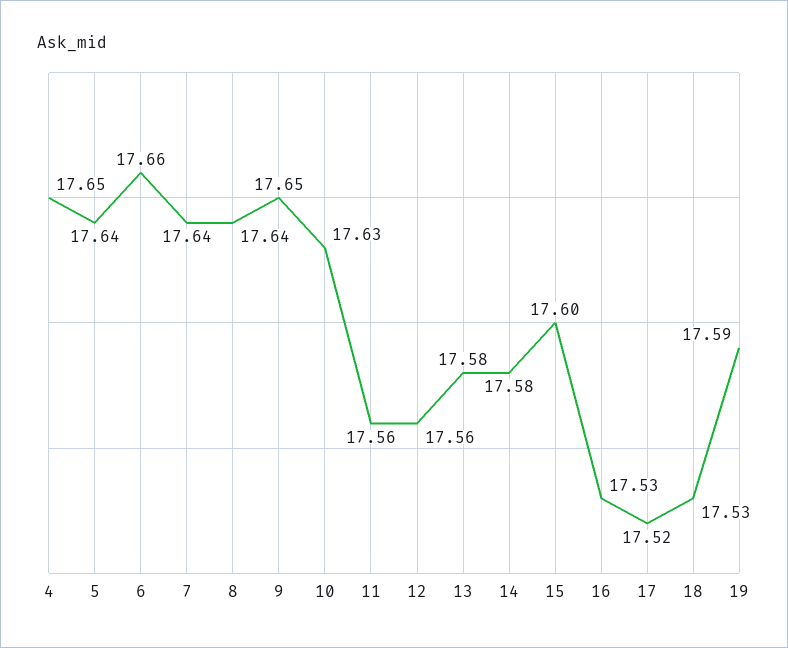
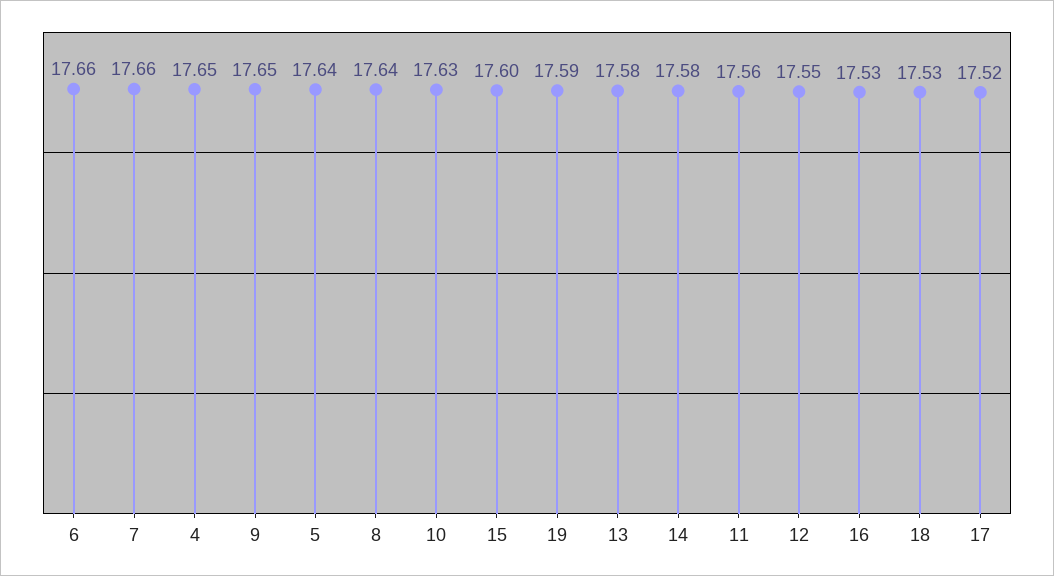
  {
    "4": 17.65,
    "5": 17.64,
    "6": 17.66,
-   "7": 17.64,
+   "7": 17.66,
    "8": 17.64,
    "9": 17.65,
    "10": 17.63,
    "11": 17.56,
-   "12": 17.56,
+   "12": 17.55,
    "13": 17.58,
    "14": 17.58,
    "15": 17.6,
    "16": 17.53,
    "17": 17.52,
    "18": 17.53,
    "19": 17.59
  }

